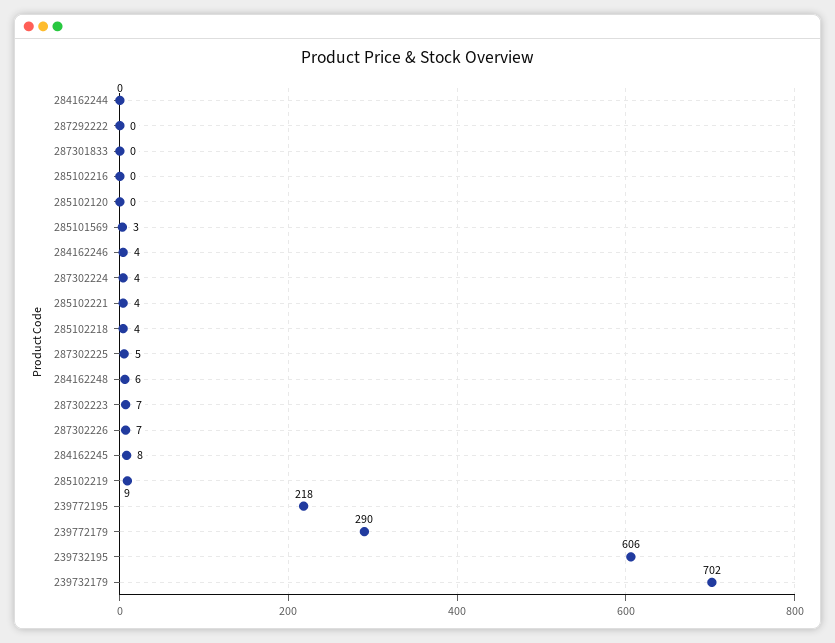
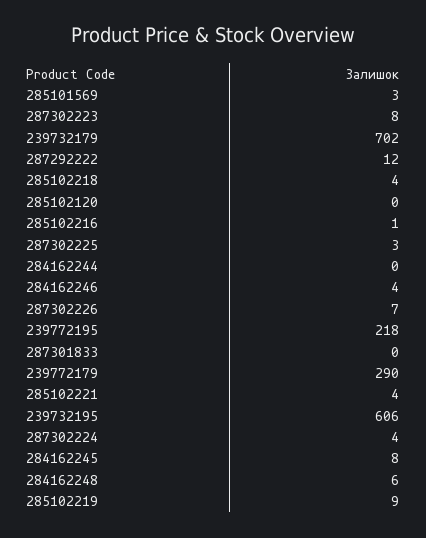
  {
    "284162244": 0,
-   "287292222": 0,
+   "287292222": 12,
    "287301833": 0,
-   "285102216": 0,
+   "285102216": 1,
    "285102120": 0,
    "285101569": 3,
    "284162246": 4,
    "287302224": 4,
    "285102221": 4,
    "285102218": 4,
-   "287302225": 5,
+   "287302225": 3,
    "284162248": 6,
-   "287302223": 7,
+   "287302223": 8,
    "287302226": 7,
    "284162245": 8,
    "285102219": 9,
    "239772195": 218,
    "239772179": 290,
    "239732195": 606,
    "239732179": 702
  }

